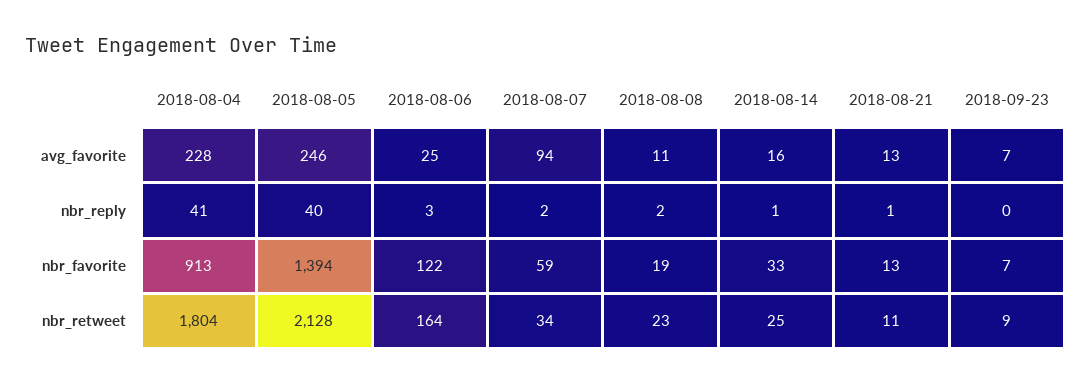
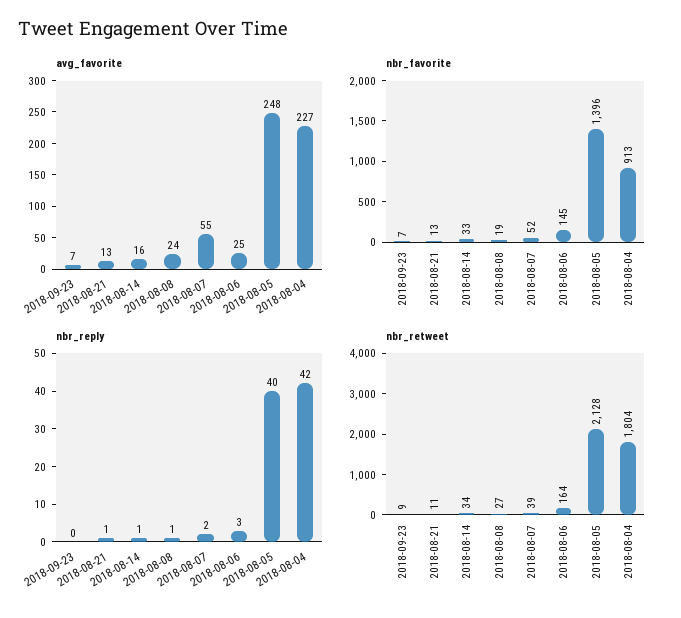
  {
    "avg_favorite": {
-     "2018-08-04": 228,
+     "2018-08-04": 227,
-     "2018-08-05": 246,
+     "2018-08-05": 248,
      "2018-08-06": 25,
-     "2018-08-07": 94,
+     "2018-08-07": 55,
-     "2018-08-08": 11,
+     "2018-08-08": 24,
      "2018-08-14": 16,
      "2018-08-21": 13,
      "2018-09-23": 7
    },
    "nbr_reply": {
-     "2018-08-04": 41,
+     "2018-08-04": 42,
      "2018-08-05": 40,
      "2018-08-06": 3,
      "2018-08-07": 2,
-     "2018-08-08": 2,
+     "2018-08-08": 1,
      "2018-08-14": 1,
      "2018-08-21": 1,
      "2018-09-23": 0
    },
    "nbr_favorite": {
      "2018-08-04": 913,
-     "2018-08-05": 1394,
+     "2018-08-05": 1396,
-     "2018-08-06": 122,
+     "2018-08-06": 145,
-     "2018-08-07": 59,
+     "2018-08-07": 52,
      "2018-08-08": 19,
      "2018-08-14": 33,
      "2018-08-21": 13,
      "2018-09-23": 7
    },
    "nbr_retweet": {
      "2018-08-04": 1804,
      "2018-08-05": 2128,
      "2018-08-06": 164,
-     "2018-08-07": 34,
+     "2018-08-07": 39,
-     "2018-08-08": 23,
+     "2018-08-08": 27,
-     "2018-08-14": 25,
+     "2018-08-14": 34,
      "2018-08-21": 11,
      "2018-09-23": 9
    }
  }

